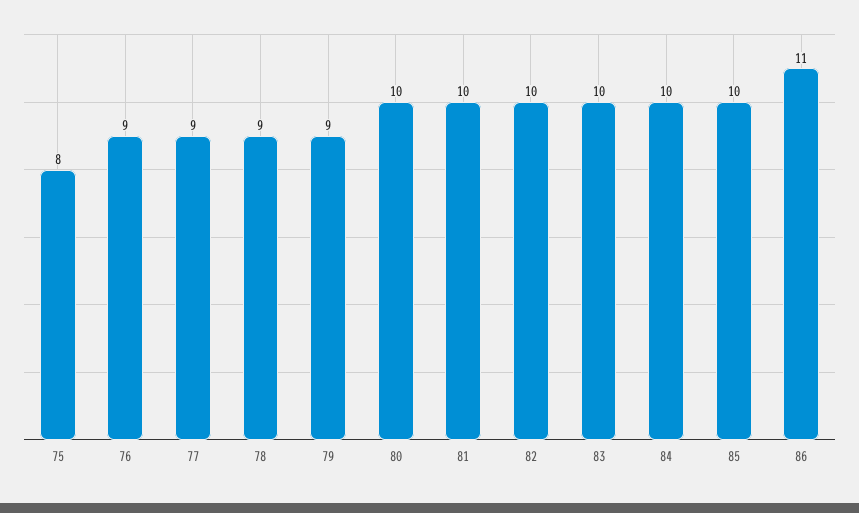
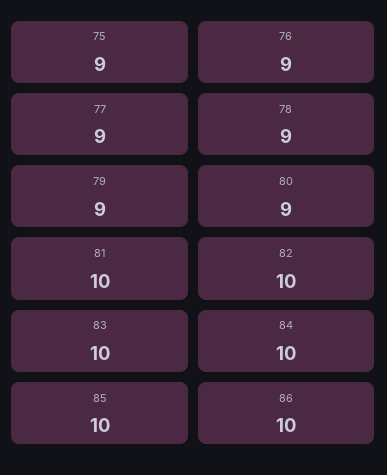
  {
-   "75": 8,
+   "75": 9,
    "76": 9,
    "77": 9,
    "78": 9,
    "79": 9,
-   "80": 10,
+   "80": 9,
    "81": 10,
    "82": 10,
    "83": 10,
    "84": 10,
    "85": 10,
-   "86": 11
+   "86": 10
  }

